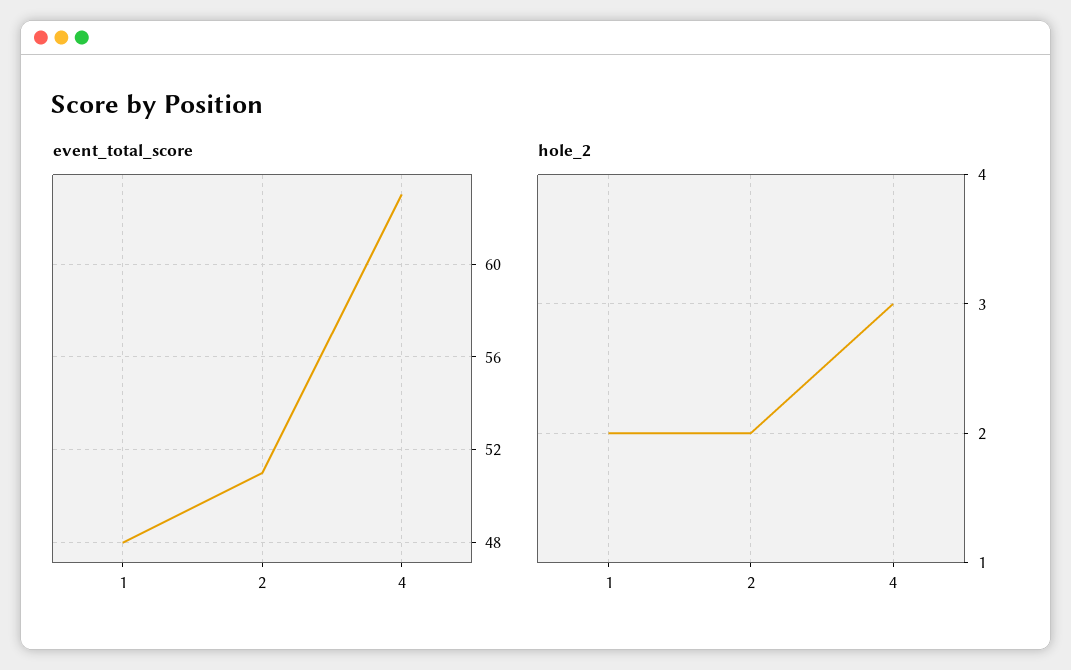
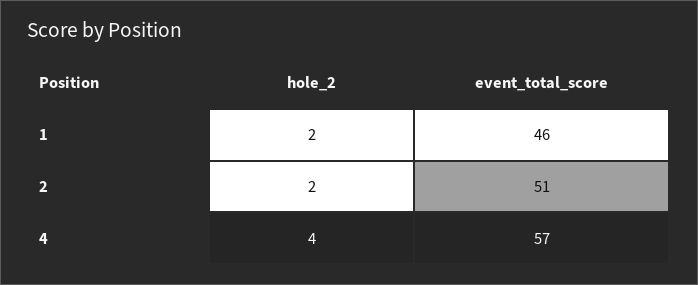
  {
    "event_total_score": {
-     "1": 48,
+     "1": 46,
      "2": 51,
-     "4": 63
+     "4": 57
    },
    "hole_2": {
      "1": 2,
      "2": 2,
-     "4": 3
+     "4": 4
    }
  }

